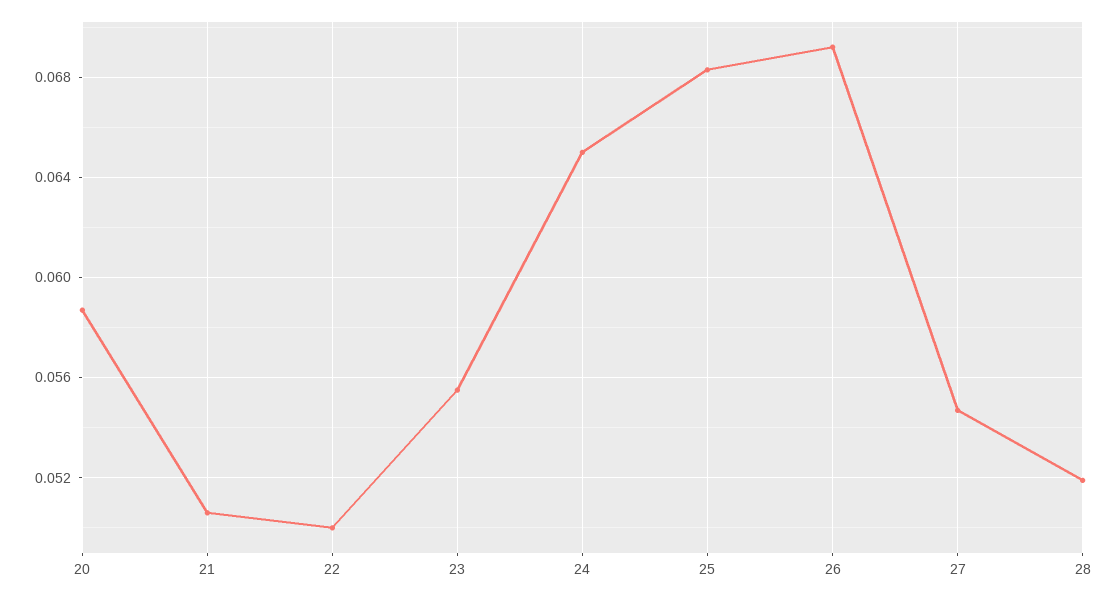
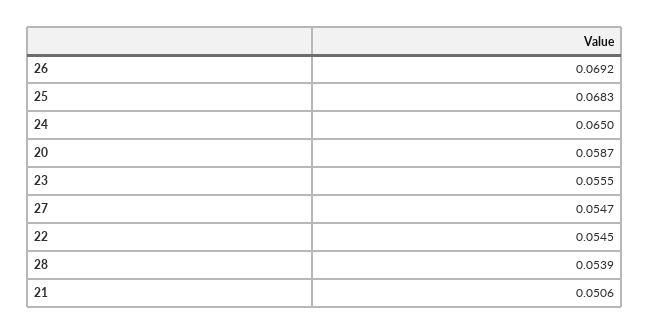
  {
    "20": 0.0587,
    "21": 0.0506,
-   "22": 0.05,
+   "22": 0.0545,
    "23": 0.0555,
    "24": 0.065,
    "25": 0.0683,
    "26": 0.0692,
    "27": 0.0547,
-   "28": 0.052
+   "28": 0.0539
  }

